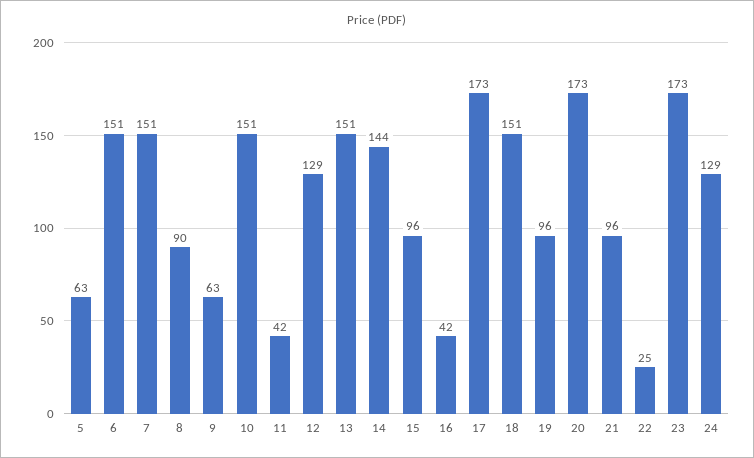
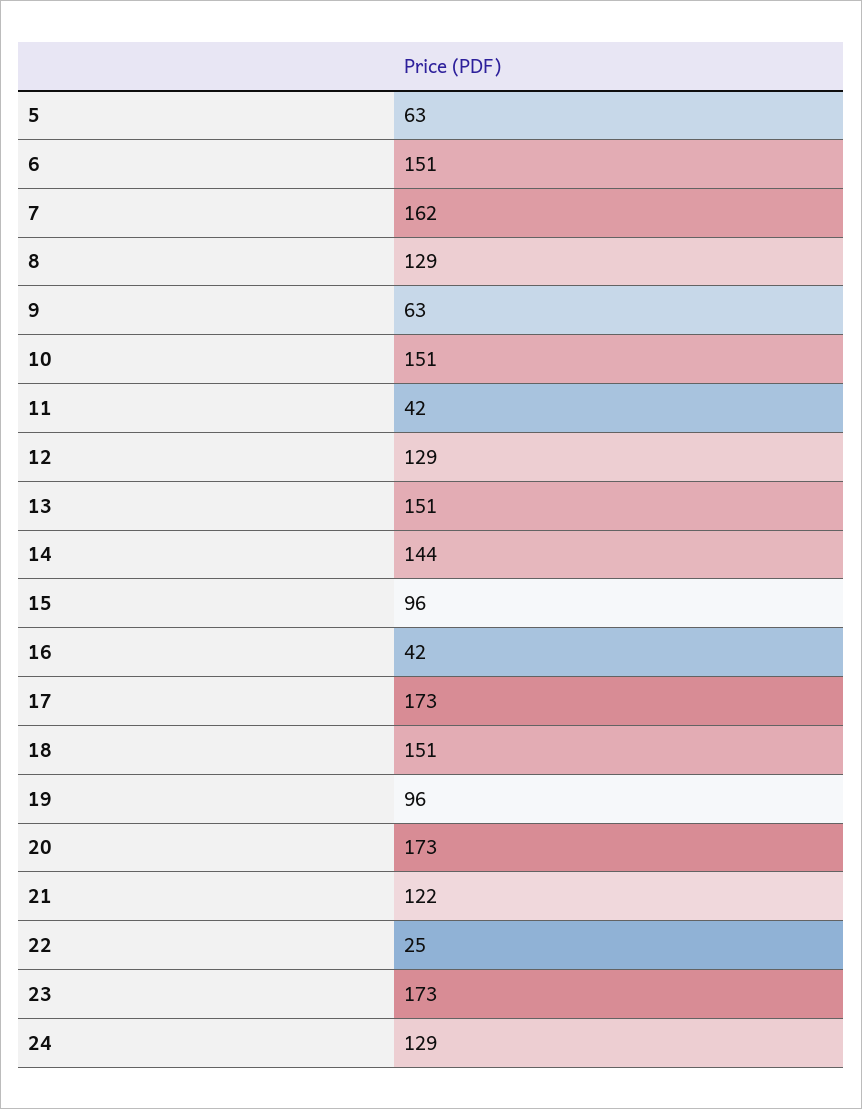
  {
    "5": 63,
    "6": 151,
-   "7": 151,
+   "7": 162,
-   "8": 90,
+   "8": 129,
    "9": 63,
    "10": 151,
    "11": 42,
    "12": 129,
    "13": 151,
    "14": 144,
    "15": 96,
    "16": 42,
    "17": 173,
    "18": 151,
    "19": 96,
    "20": 173,
-   "21": 96,
+   "21": 122,
    "22": 25,
    "23": 173,
    "24": 129
  }

